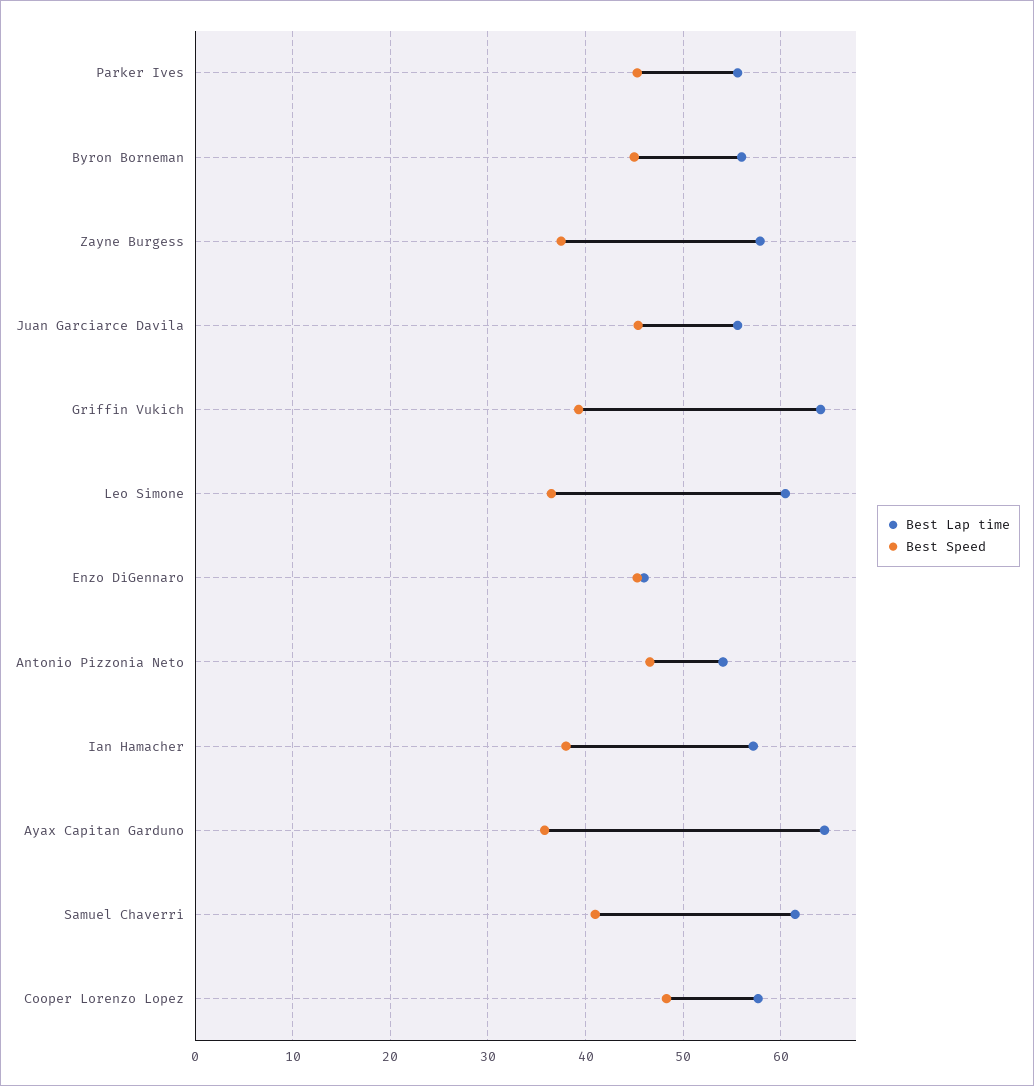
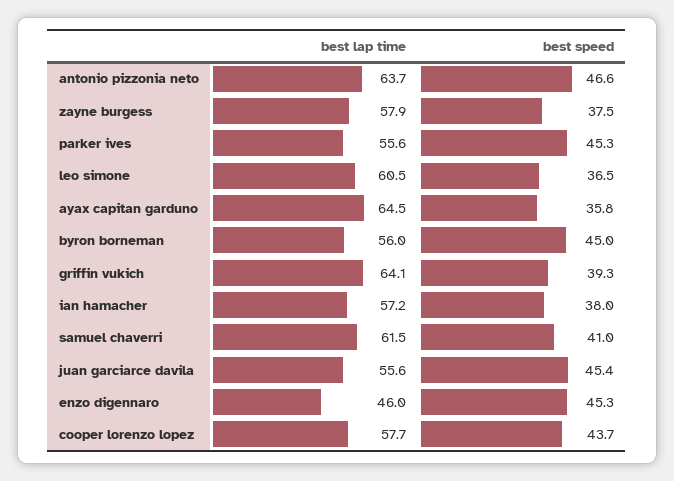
  {
    "Best Lap time": {
      "Parker Ives": 55.6,
      "Byron Borneman": 56,
      "Zayne Burgess": 57.9,
      "Juan Garciarce Davila": 55.6,
      "Griffin Vukich": 64.1,
      "Leo Simone": 60.5,
      "Enzo DiGennaro": 46,
-     "Antonio Pizzonia Neto": 54,
+     "Antonio Pizzonia Neto": 63.7,
      "Ian Hamacher": 57.2,
      "Ayax Capitan Garduno": 64.5,
      "Samuel Chaverri": 61.5,
      "Cooper Lorenzo Lopez": 57.7
    },
    "Best Speed": {
      "Parker Ives": 45.3,
      "Byron Borneman": 45,
      "Zayne Burgess": 37.5,
      "Juan Garciarce Davila": 45.4,
      "Griffin Vukich": 39.3,
      "Leo Simone": 36.5,
      "Enzo DiGennaro": 45.3,
      "Antonio Pizzonia Neto": 46.6,
      "Ian Hamacher": 38,
      "Ayax Capitan Garduno": 35.8,
      "Samuel Chaverri": 41,
-     "Cooper Lorenzo Lopez": 48
+     "Cooper Lorenzo Lopez": 43.7
    }
  }

